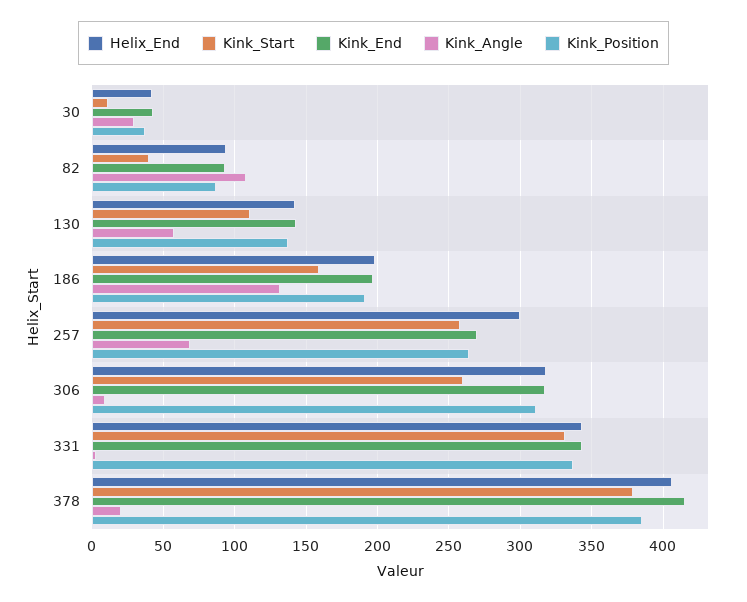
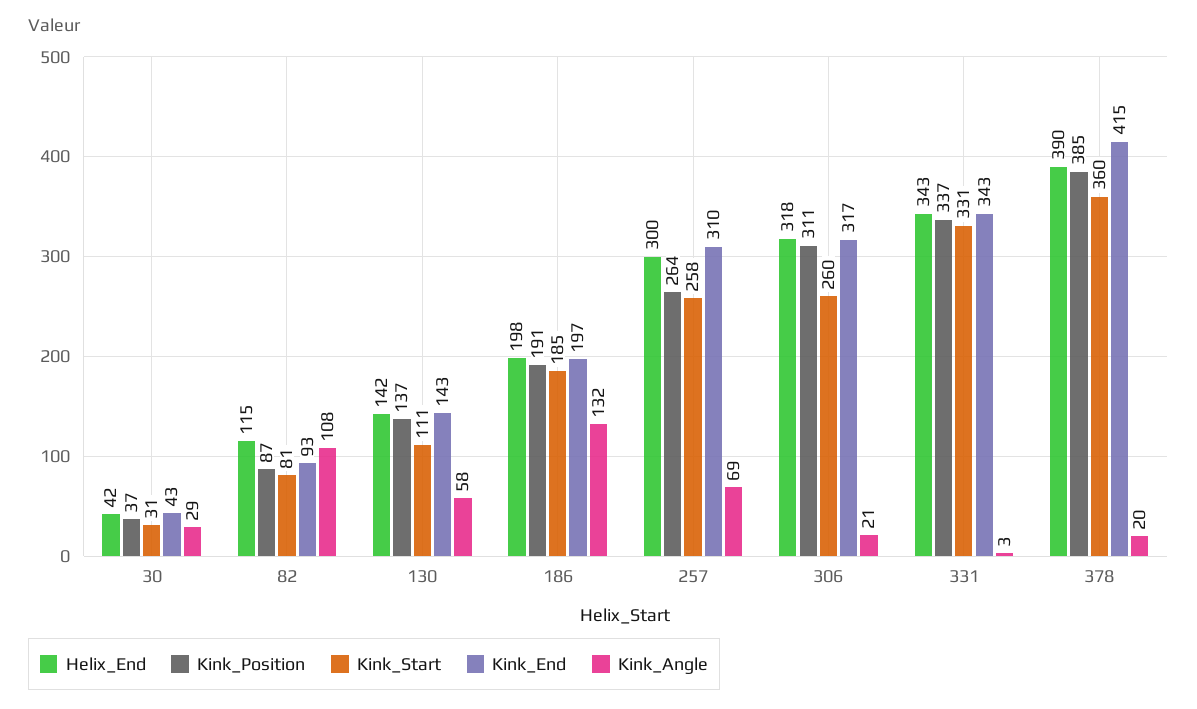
  {
    "Helix_End": {
      "30": 42,
-     "82": 95,
+     "82": 115,
      "130": 142,
      "186": 198,
      "257": 300,
      "306": 318,
      "331": 343,
-     "378": 405
+     "378": 390
    },
    "Kink_Start": {
-     "30": 10,
+     "30": 31,
-     "82": 40,
+     "82": 81,
      "130": 111,
-     "186": 160,
+     "186": 185,
      "257": 258,
      "306": 260,
      "331": 331,
-     "378": 380
+     "378": 360
    },
    "Kink_End": {
      "30": 43,
      "82": 93,
      "130": 143,
      "186": 197,
-     "257": 270,
+     "257": 310,
      "306": 317,
      "331": 343,
      "378": 415
    },
    "Kink_Angle": {
      "30": 29,
      "82": 108,
      "130": 58,
      "186": 132,
      "257": 69,
-     "306": 10,
+     "306": 21,
      "331": 3,
      "378": 20
    },
    "Kink_Position": {
      "30": 37,
      "82": 87,
      "130": 137,
      "186": 191,
      "257": 264,
      "306": 311,
      "331": 337,
      "378": 385
    }
  }

